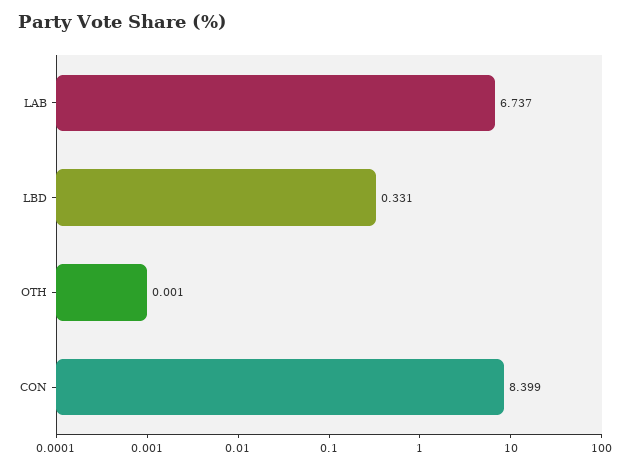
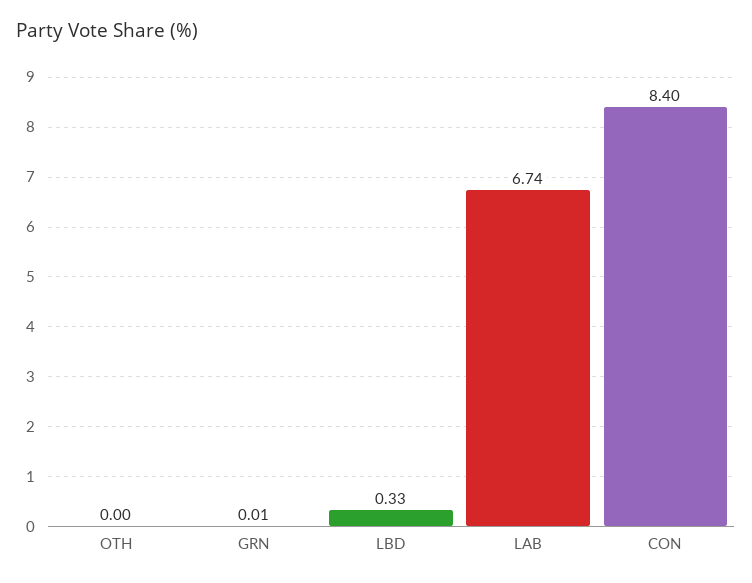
  {
    "LAB": 6.737,
    "LBD": 0.331,
    "OTH": 0.001,
-   "CON": 8.399
+   "CON": 8.399,
+   "GRN": 0.01
  }

